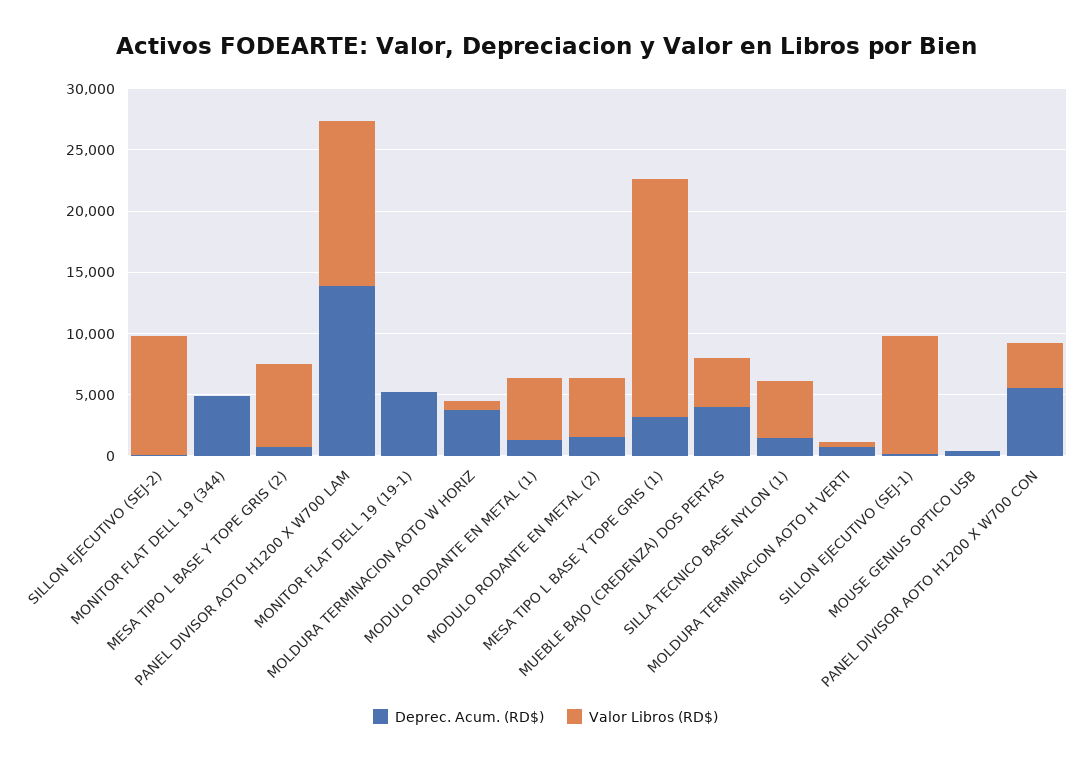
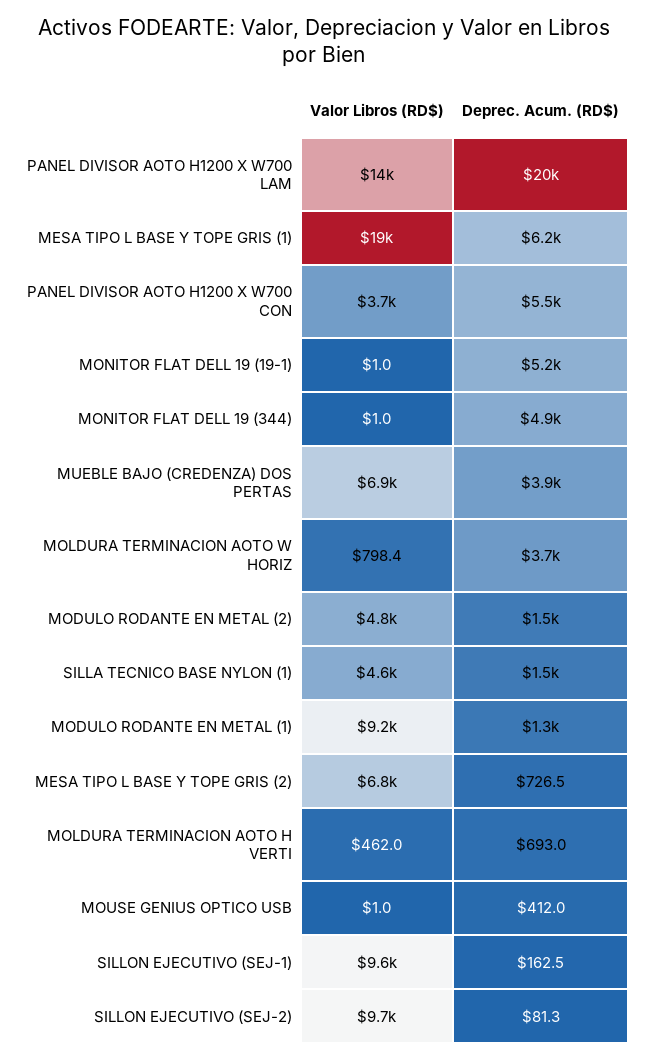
  {
    "Deprec. Acum. (RD$)": {
      "SILLON EJECUTIVO (SEJ-2)": 81.3,
      "MONITOR FLAT DELL 19 (344)": 4900,
      "MESA TIPO L BASE Y TOPE GRIS (2)": 726.5,
-     "PANEL DIVISOR AOTO H1200 X W700 LAM": 14000,
+     "PANEL DIVISOR AOTO H1200 X W700 LAM": 20000,
      "MONITOR FLAT DELL 19 (19-1)": 5200,
      "MOLDURA TERMINACION AOTO W HORIZ": 3700,
      "MODULO RODANTE EN METAL (1)": 1300,
      "MODULO RODANTE EN METAL (2)": 1500,
-     "MESA TIPO L BASE Y TOPE GRIS (1)": 3000,
+     "MESA TIPO L BASE Y TOPE GRIS (1)": 6200,
      "MUEBLE BAJO (CREDENZA) DOS PERTAS": 3900,
      "SILLA TECNICO BASE NYLON (1)": 1500,
      "MOLDURA TERMINACION AOTO H VERTI": 693,
      "SILLON EJECUTIVO (SEJ-1)": 162.5,
      "MOUSE GENIUS OPTICO USB": 412,
      "PANEL DIVISOR AOTO H1200 X W700 CON": 5500
    },
    "Valor Libros (RD$)": {
      "SILLON EJECUTIVO (SEJ-2)": 9700,
      "MONITOR FLAT DELL 19 (344)": 1,
      "MESA TIPO L BASE Y TOPE GRIS (2)": 6800,
      "PANEL DIVISOR AOTO H1200 X W700 LAM": 14000,
      "MONITOR FLAT DELL 19 (19-1)": 1,
      "MOLDURA TERMINACION AOTO W HORIZ": 798.4,
-     "MODULO RODANTE EN METAL (1)": 5000,
+     "MODULO RODANTE EN METAL (1)": 9200,
      "MODULO RODANTE EN METAL (2)": 4800,
      "MESA TIPO L BASE Y TOPE GRIS (1)": 19000,
-     "MUEBLE BAJO (CREDENZA) DOS PERTAS": 4000,
+     "MUEBLE BAJO (CREDENZA) DOS PERTAS": 6900,
      "SILLA TECNICO BASE NYLON (1)": 4600,
      "MOLDURA TERMINACION AOTO H VERTI": 462,
      "SILLON EJECUTIVO (SEJ-1)": 9600,
      "MOUSE GENIUS OPTICO USB": 1,
      "PANEL DIVISOR AOTO H1200 X W700 CON": 3700
    }
  }

